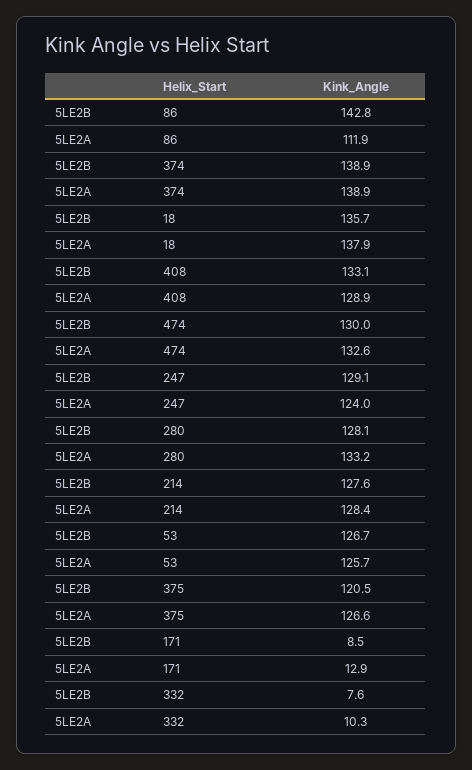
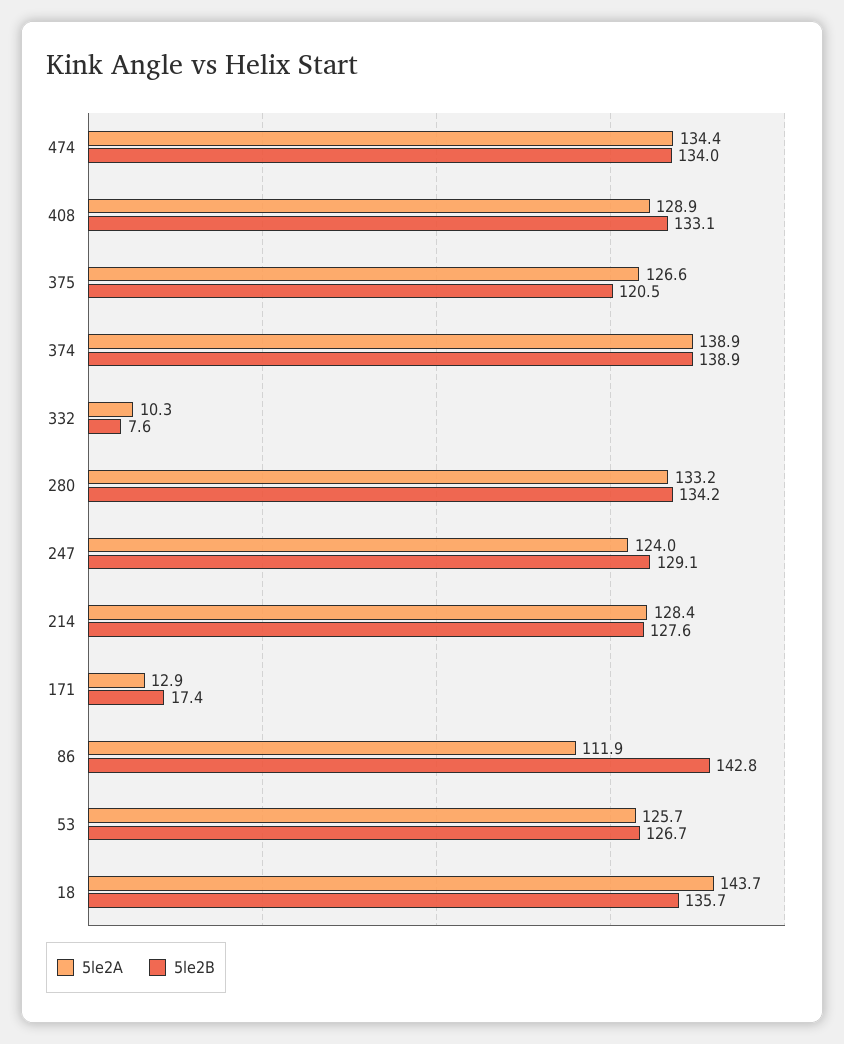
  {
    "5LE2B": {
      "86": 142.8,
      "374": 138.9,
      "18": 135.7,
      "408": 133.1,
-     "474": 130,
+     "474": 134,
      "247": 129.1,
-     "280": 128.1,
+     "280": 134.2,
      "214": 127.6,
      "53": 126.7,
      "375": 120.5,
-     "171": 8.5,
+     "171": 17.4,
      "332": 7.6
    },
    "5LE2A": {
      "86": 111.9,
      "374": 138.9,
-     "18": 137.9,
+     "18": 143.7,
      "408": 128.9,
-     "474": 132.6,
+     "474": 134.4,
      "247": 124,
      "280": 133.2,
      "214": 128.4,
      "53": 125.7,
      "375": 126.6,
      "171": 12.9,
      "332": 10.3
    }
  }

